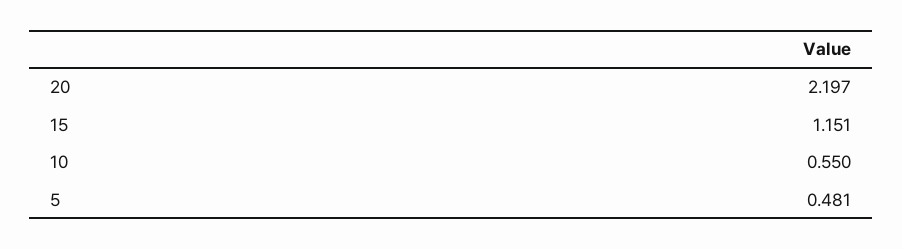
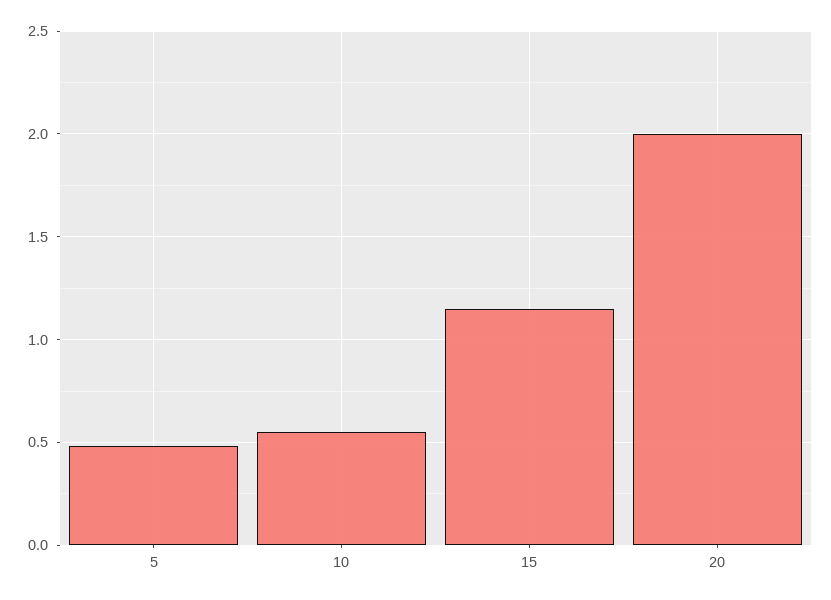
  {
-   "20": 2.197,
+   "20": 2,
    "15": 1.151,
    "10": 0.55,
    "5": 0.481
  }

